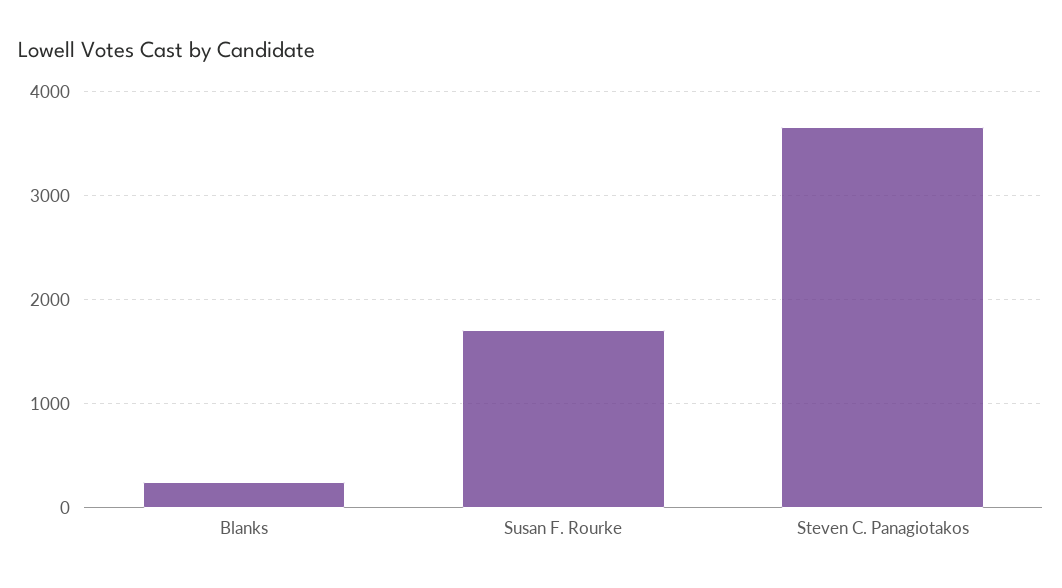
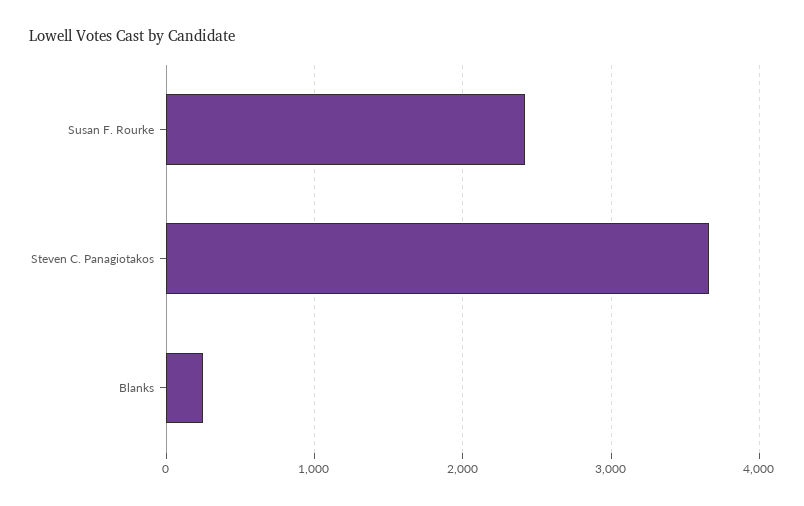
  {
    "Blanks": 200,
-   "Susan F. Rourke": 1700,
+   "Susan F. Rourke": 2400,
    "Steven C. Panagiotakos": 3700
  }

